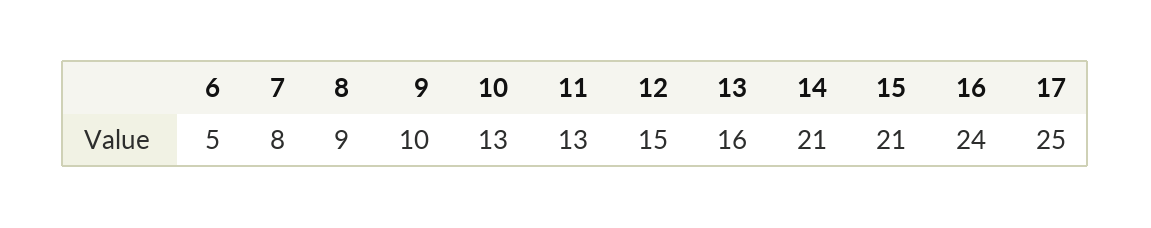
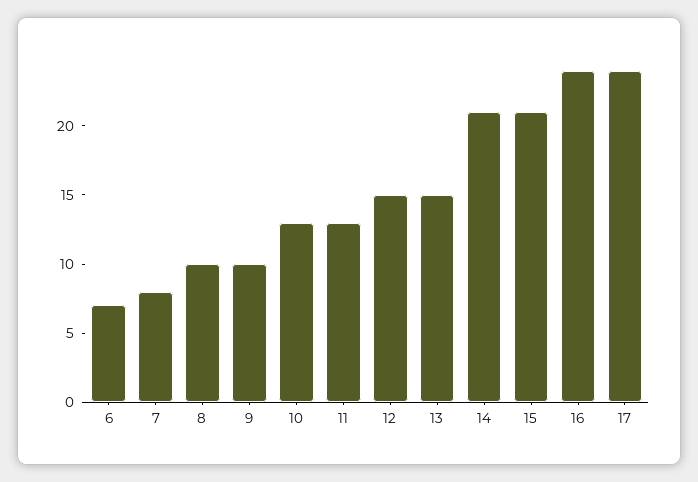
  {
-   "6": 5,
+   "6": 7,
    "7": 8,
-   "8": 9,
+   "8": 10,
    "9": 10,
    "10": 13,
    "11": 13,
    "12": 15,
-   "13": 16,
+   "13": 15,
    "14": 21,
    "15": 21,
    "16": 24,
-   "17": 25
+   "17": 24
  }

